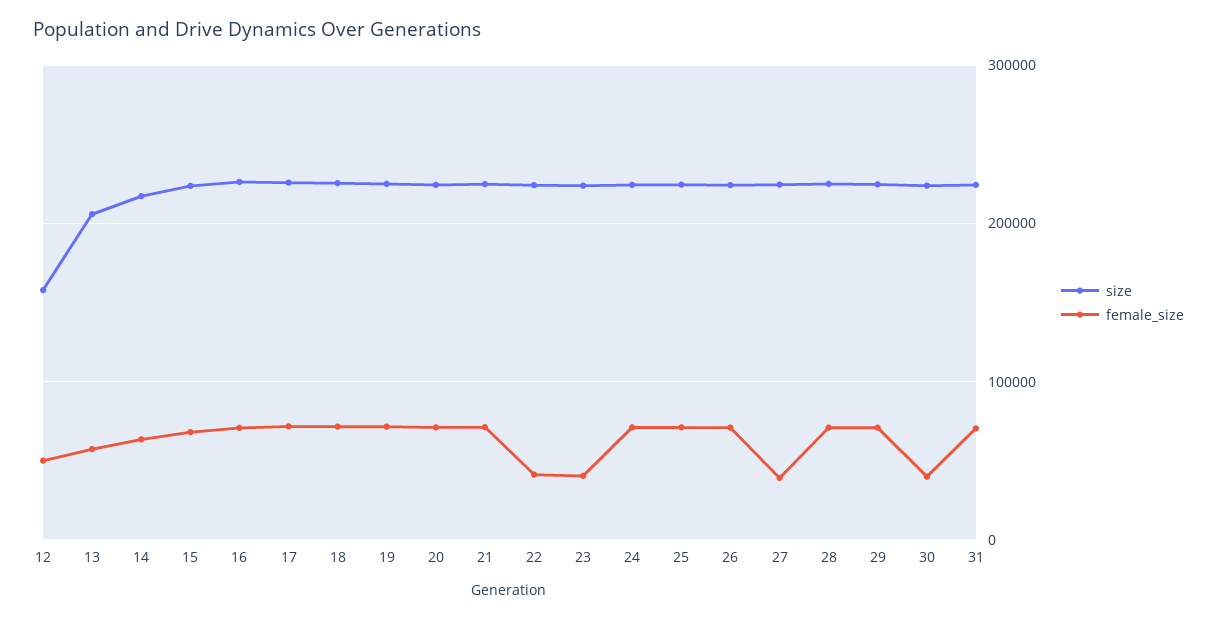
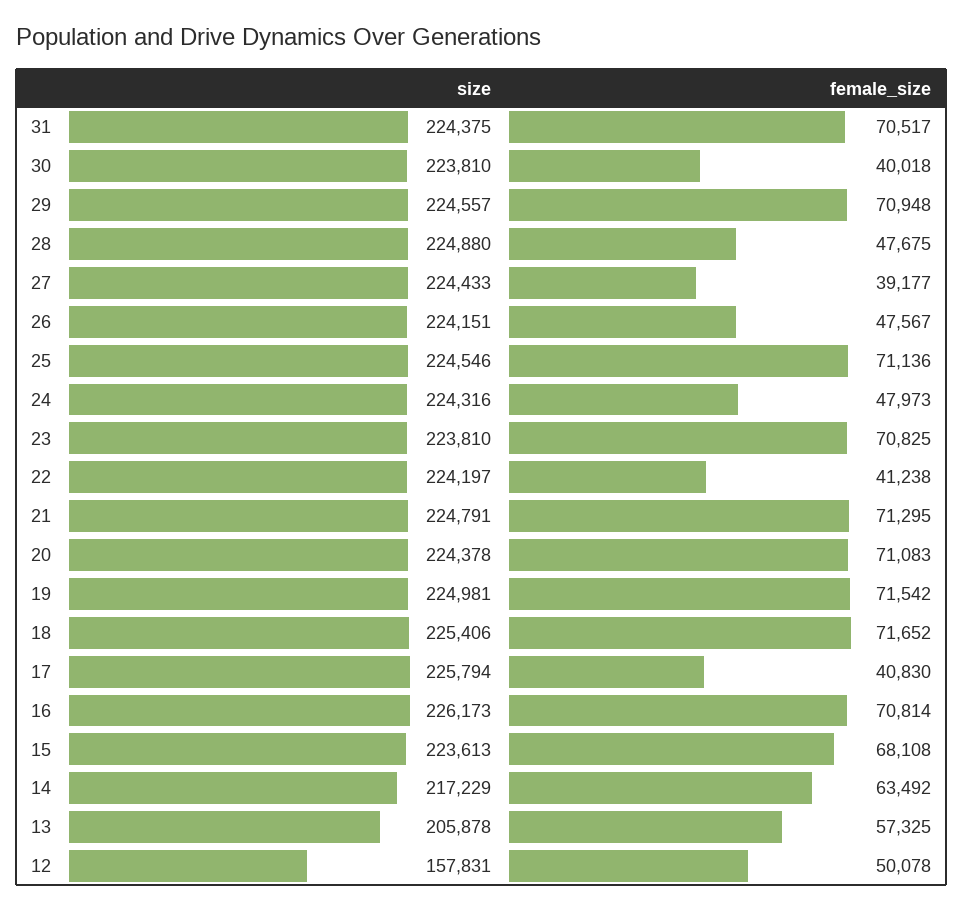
  {
    "size": {
      "12": 157831,
      "13": 205878,
      "14": 217229,
      "15": 223613,
      "16": 226173,
      "17": 225794,
      "18": 225406,
      "19": 224981,
      "20": 224378,
      "21": 224791,
      "22": 224197,
      "23": 223810,
      "24": 224316,
      "25": 224546,
      "26": 224151,
      "27": 224433,
      "28": 224880,
      "29": 224557,
      "30": 223810,
      "31": 224375
    },
    "female_size": {
      "12": 50078,
      "13": 57325,
      "14": 63492,
      "15": 68108,
      "16": 70814,
-     "17": 70000,
+     "17": 40830,
      "18": 71652,
      "19": 71542,
      "20": 71083,
      "21": 71295,
      "22": 41238,
-     "23": 40000,
+     "23": 70825,
-     "24": 70000,
+     "24": 47973,
      "25": 71136,
-     "26": 70000,
+     "26": 47567,
      "27": 39177,
-     "28": 70000,
+     "28": 47675,
      "29": 70948,
      "30": 40018,
      "31": 70517
    }
  }

